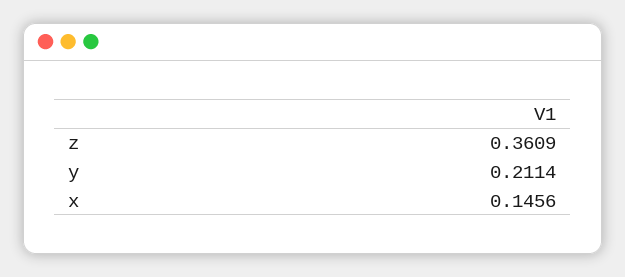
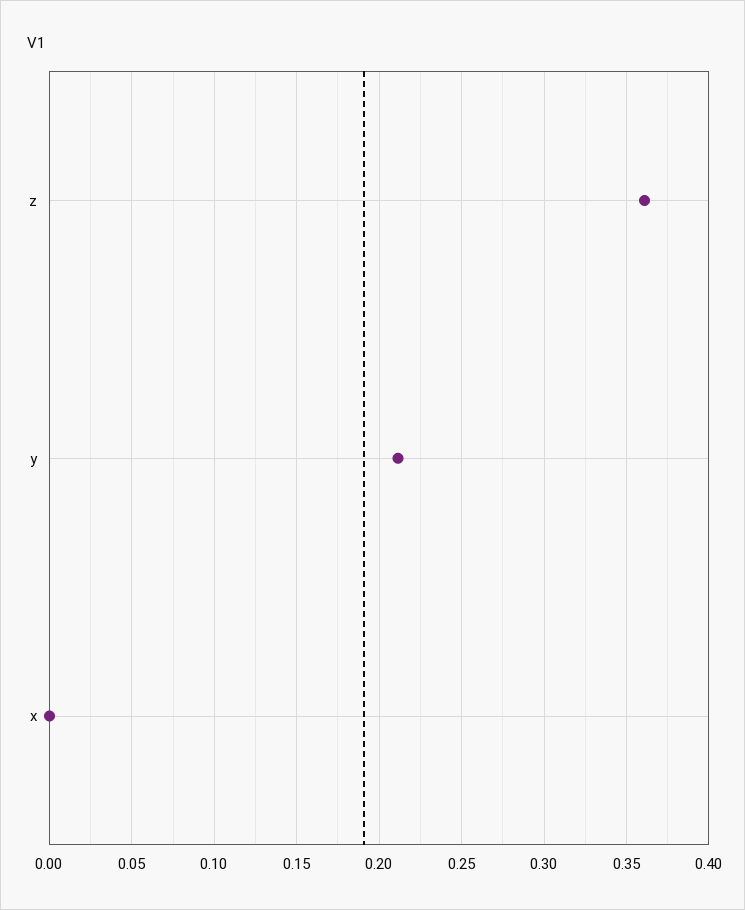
  {
    "z": 0.3609,
    "y": 0.2114,
-   "x": 0.1456
+   "x": 0
  }

